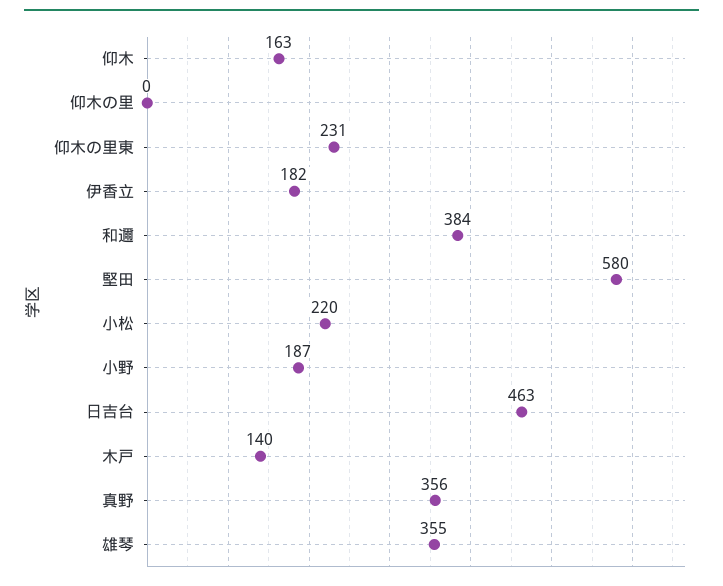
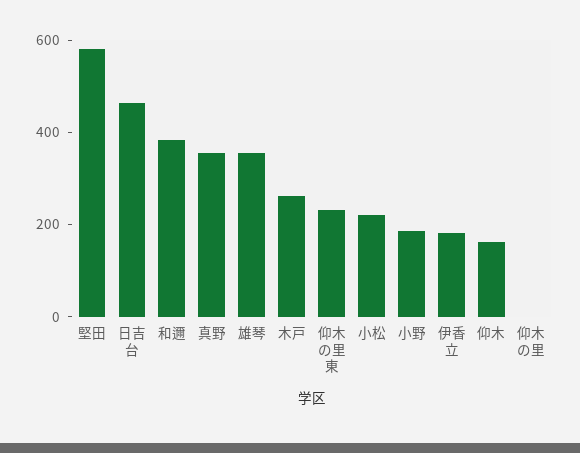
  {
    "仰木": 163,
    "仰木の里": 0,
    "仰木の里東": 231,
    "伊香立": 182,
    "和邇": 384,
    "堅田": 580,
    "小松": 220,
    "小野": 187,
    "日吉台": 463,
-   "木戸": 140,
+   "木戸": 250,
    "真野": 356,
    "雄琴": 355
  }

